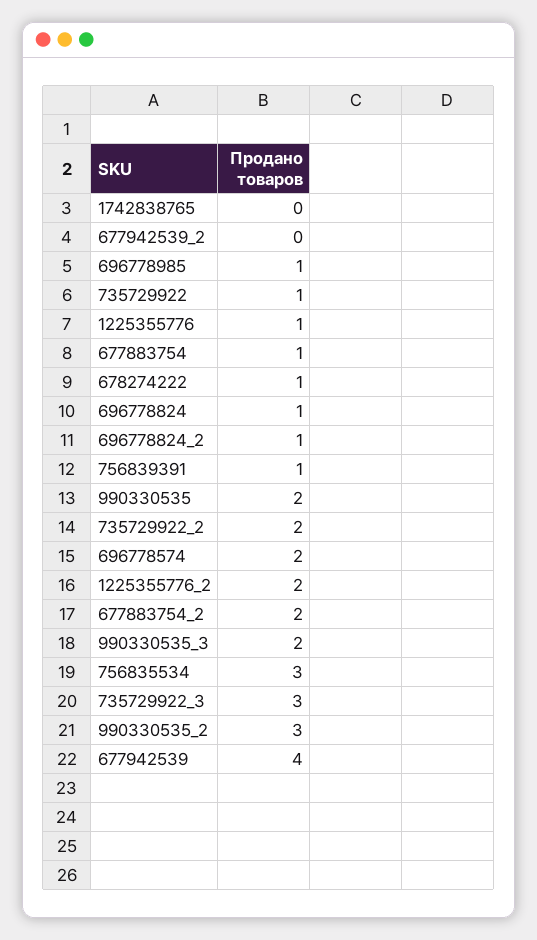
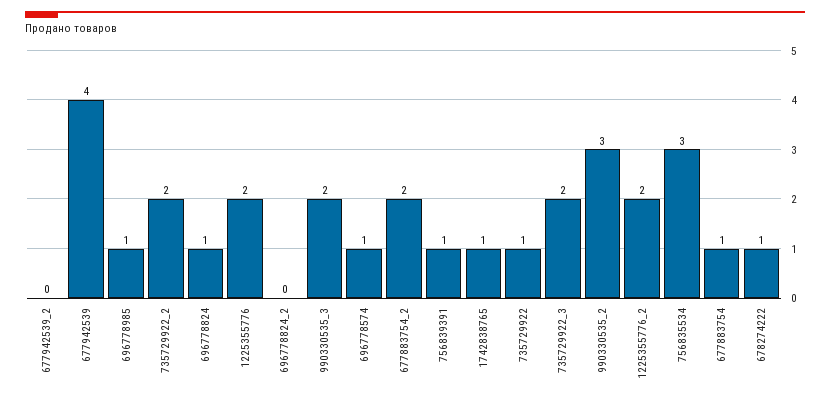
  {
-   "1742838765": 0,
+   "1742838765": 1,
    "677942539_2": 0,
    "696778985": 1,
    "735729922": 1,
-   "1225355776": 1,
+   "1225355776": 2,
    "677883754": 1,
    "678274222": 1,
    "696778824": 1,
-   "696778824_2": 1,
+   "696778824_2": 0,
    "756839391": 1,
-   "990330535": 2,
    "735729922_2": 2,
-   "696778574": 2,
+   "696778574": 1,
    "1225355776_2": 2,
    "677883754_2": 2,
    "990330535_3": 2,
    "756835534": 3,
-   "735729922_3": 3,
+   "735729922_3": 2,
    "990330535_2": 3,
    "677942539": 4
  }

